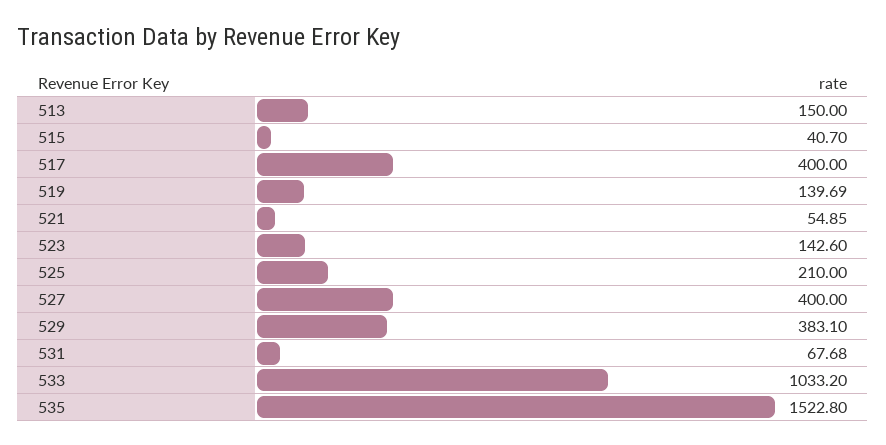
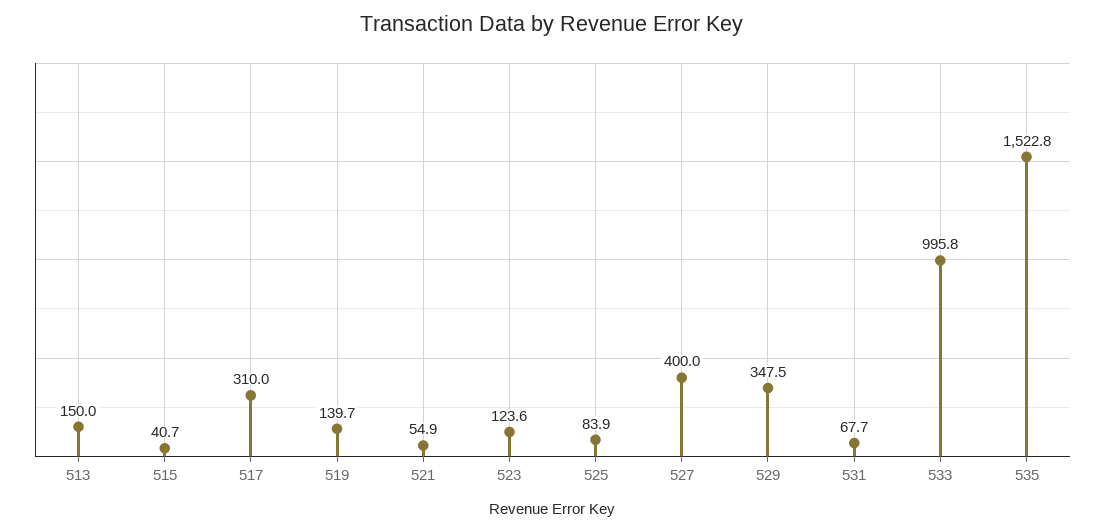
  {
    "513": 150,
    "515": 40.7,
-   "517": 400,
+   "517": 310,
    "519": 139.69,
    "521": 54.85,
-   "523": 142.6,
+   "523": 123.6,
-   "525": 210,
+   "525": 83.9,
    "527": 400,
-   "529": 383.1,
+   "529": 347.5,
    "531": 67.68,
-   "533": 1033.2,
+   "533": 995.8,
    "535": 1522.8
  }

